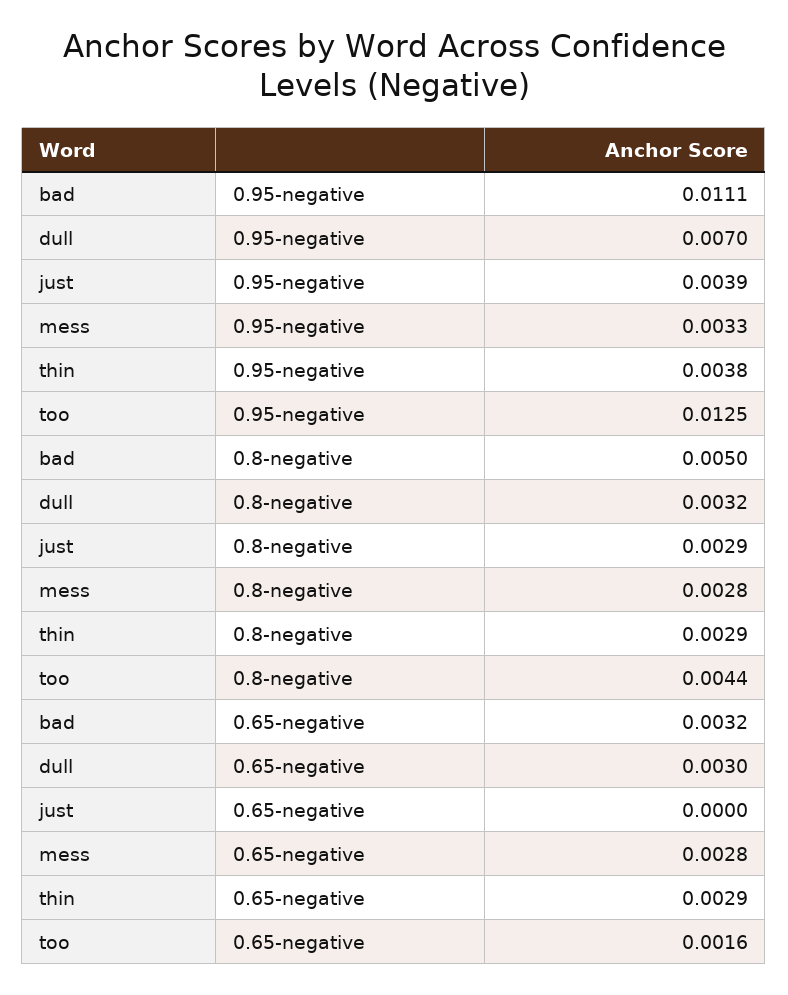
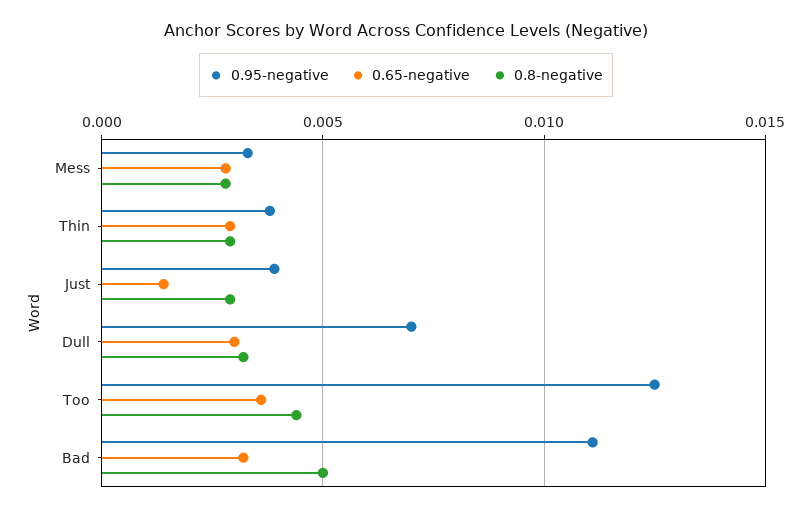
  {
    "0.95-negative": {
      "bad": 0.0111,
      "dull": 0.007,
      "just": 0.0039,
      "mess": 0.0033,
      "thin": 0.0038,
      "too": 0.0125
    },
    "0.8-negative": {
      "bad": 0.005,
      "dull": 0.0032,
      "just": 0.0029,
      "mess": 0.0028,
      "thin": 0.0029,
      "too": 0.0044
    },
    "0.65-negative": {
      "bad": 0.0032,
      "dull": 0.003,
-     "just": 0,
+     "just": 0.0015,
      "mess": 0.0028,
      "thin": 0.0029,
-     "too": 0.0016
+     "too": 0.0035
    }
  }

